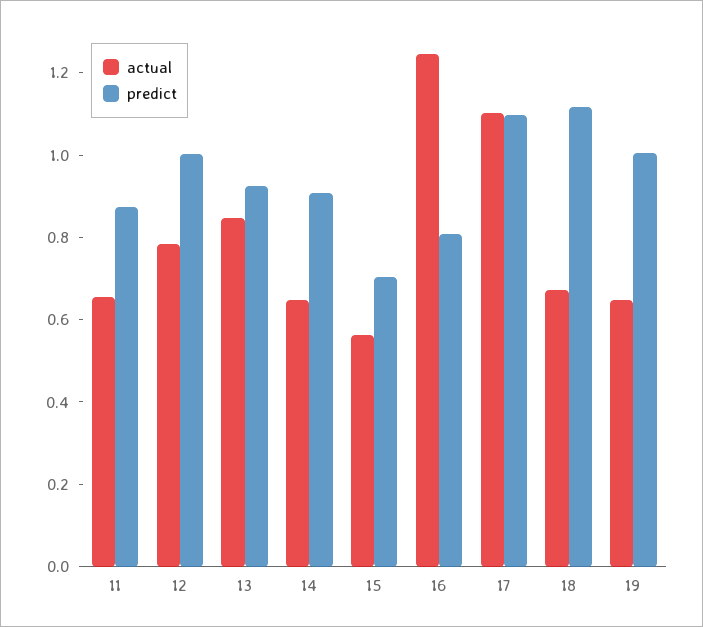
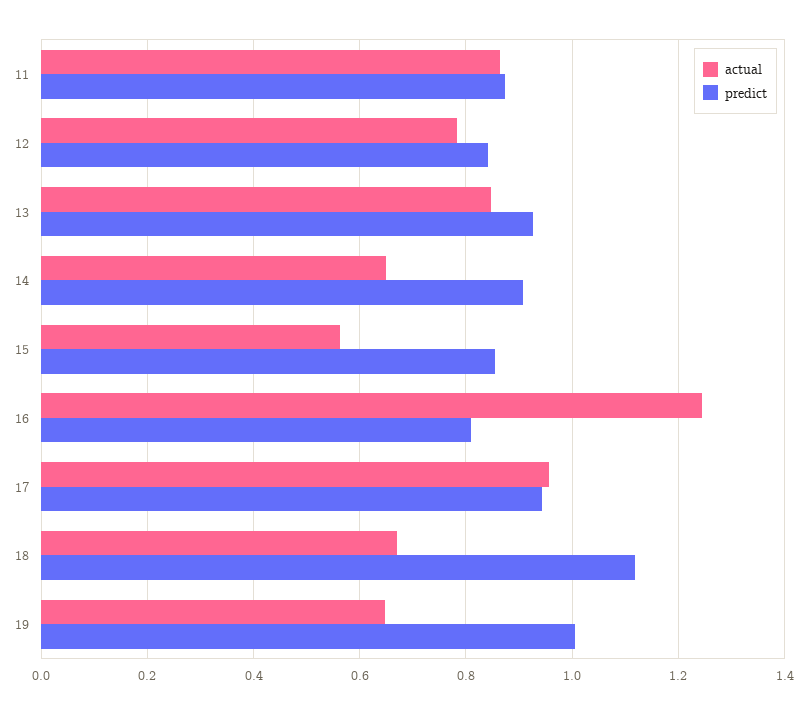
  {
    "actual": {
-     "11": 0.65,
+     "11": 0.86,
      "12": 0.78,
      "13": 0.84,
      "14": 0.64,
      "15": 0.56,
      "16": 1.24,
-     "17": 1.1,
+     "17": 0.96,
      "18": 0.68,
      "19": 0.64
    },
    "predict": {
      "11": 0.88,
-     "12": 1,
+     "12": 0.84,
      "13": 0.92,
      "14": 0.9,
-     "15": 0.7,
+     "15": 0.86,
      "16": 0.8,
-     "17": 1.1,
+     "17": 0.94,
      "18": 1.12,
      "19": 1
    }
  }

